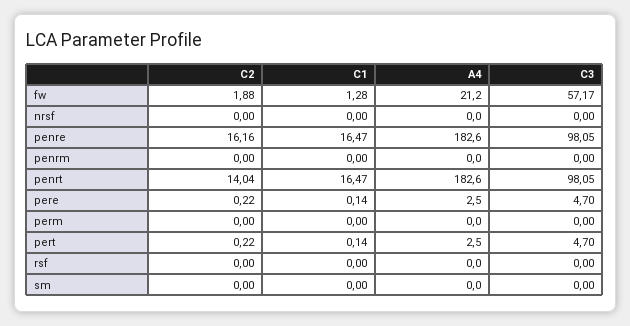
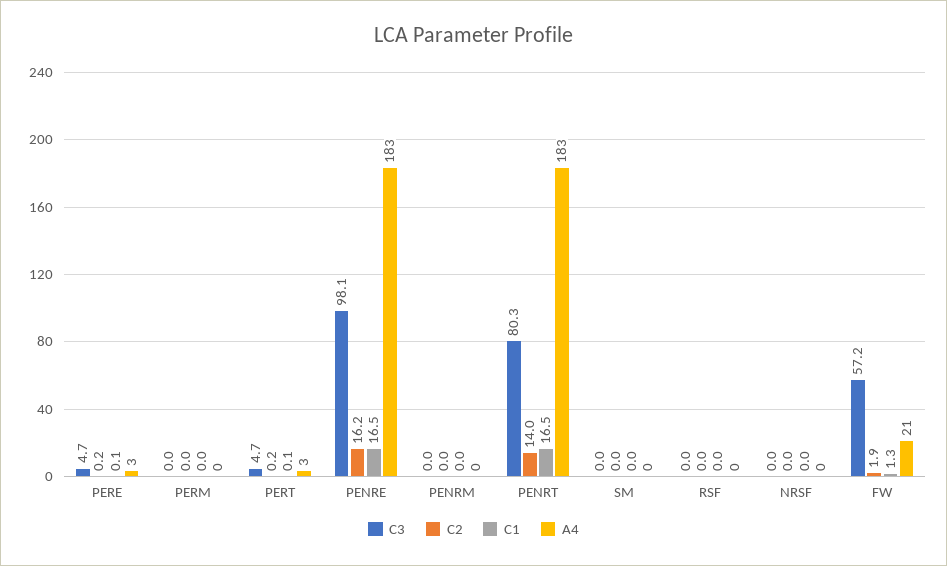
  {
    "C2": {
      "fw": 1.88,
      "nrsf": 0,
      "penre": 16.16,
      "penrm": 0,
      "penrt": 14.04,
      "pere": 0.22,
      "perm": 0,
      "pert": 0.22,
      "rsf": 0,
      "sm": 0
    },
    "C1": {
      "fw": 1.28,
      "nrsf": 0,
      "penre": 16.47,
      "penrm": 0,
      "penrt": 16.47,
      "pere": 0.14,
      "perm": 0,
      "pert": 0.14,
      "rsf": 0,
      "sm": 0
    },
    "A4": {
      "fw": 21.2,
      "nrsf": 0,
      "penre": 182.6,
      "penrm": 0,
      "penrt": 182.6,
      "pere": 2.5,
      "perm": 0,
      "pert": 2.5,
      "rsf": 0,
      "sm": 0
    },
    "C3": {
      "fw": 57.17,
      "nrsf": 0,
      "penre": 98.05,
      "penrm": 0,
-     "penrt": 98.05,
+     "penrt": 80.3,
      "pere": 4.7,
      "perm": 0,
      "pert": 4.7,
      "rsf": 0,
      "sm": 0
    }
  }

